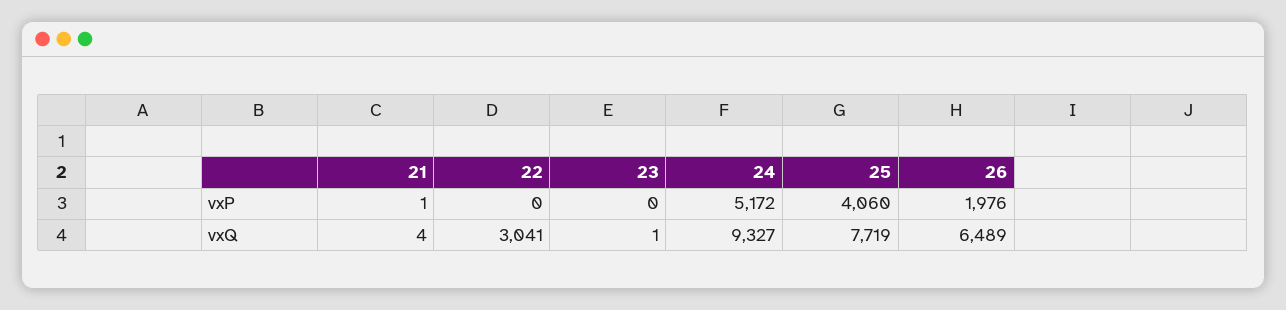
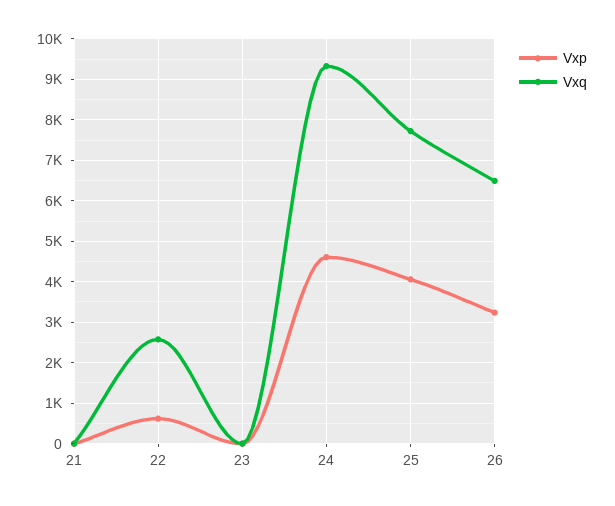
  {
    "vxP": {
      "21": 1,
-     "22": 0,
+     "22": 600,
      "23": 0,
-     "24": 5172,
+     "24": 4600,
      "25": 4060,
-     "26": 1976
+     "26": 3200
    },
    "vxQ": {
      "21": 4,
-     "22": 3041,
+     "22": 2600,
      "23": 1,
      "24": 9327,
      "25": 7719,
      "26": 6489
    }
  }

